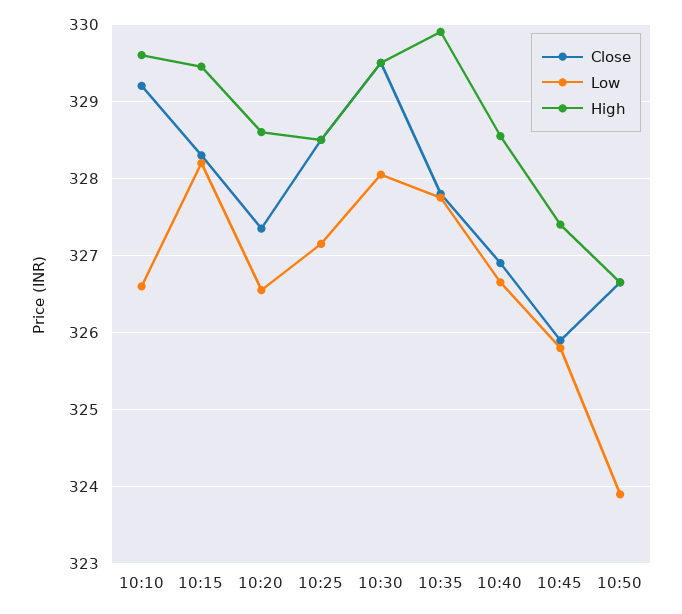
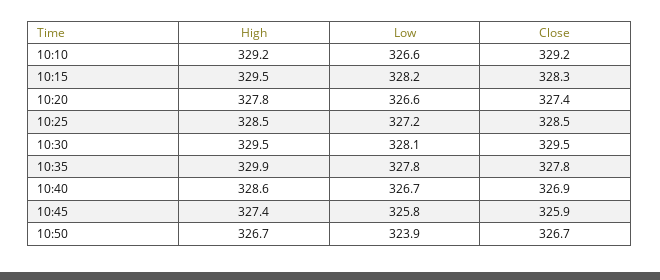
  {
    "Close": {
      "10:10": 329.2,
      "10:15": 328.3,
      "10:20": 327.4,
      "10:25": 328.5,
      "10:30": 329.5,
      "10:35": 327.8,
      "10:40": 326.9,
      "10:45": 325.9,
      "10:50": 326.7
    },
    "Low": {
      "10:10": 326.6,
      "10:15": 328.2,
      "10:20": 326.6,
      "10:25": 327.2,
      "10:30": 328.1,
      "10:35": 327.8,
      "10:40": 326.7,
      "10:45": 325.8,
      "10:50": 323.9
    },
    "High": {
-     "10:10": 329.6,
+     "10:10": 329.2,
      "10:15": 329.5,
-     "10:20": 328.6,
+     "10:20": 327.8,
      "10:25": 328.5,
      "10:30": 329.5,
      "10:35": 329.9,
      "10:40": 328.6,
      "10:45": 327.4,
      "10:50": 326.7
    }
  }

